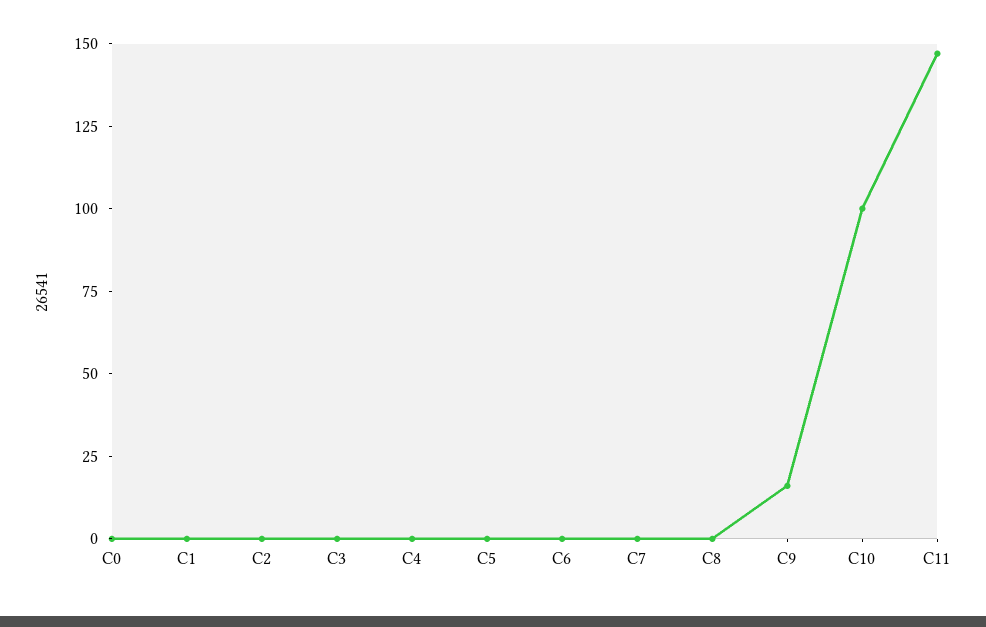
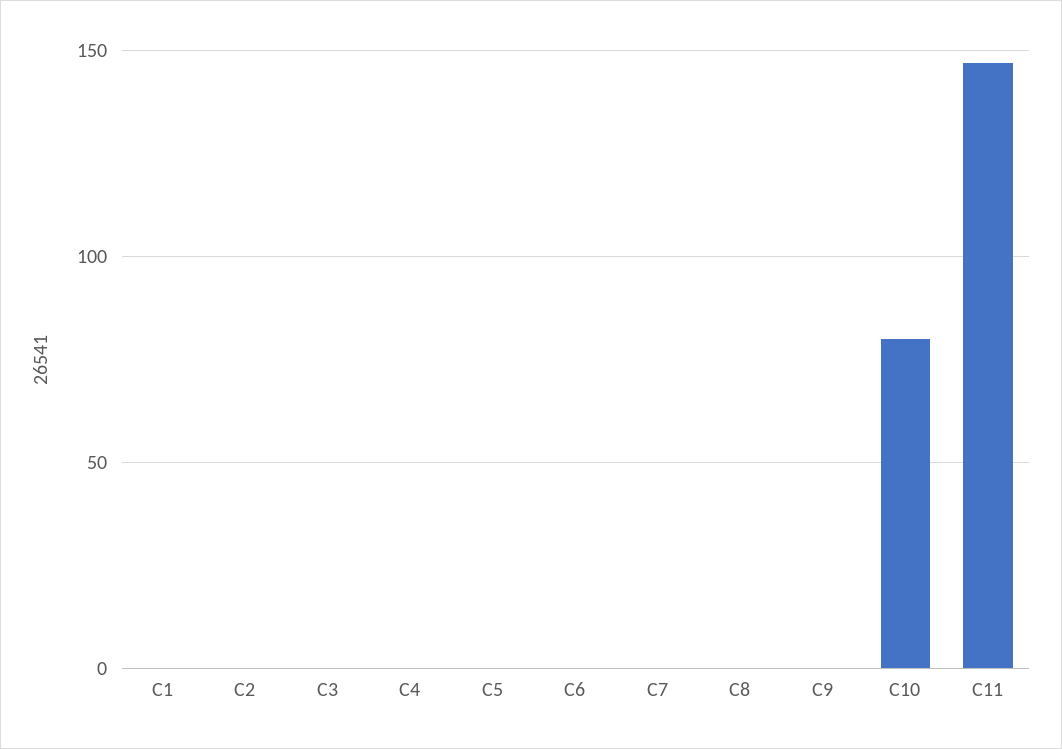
  {
-   "C0": 0,
    "C1": 0,
    "C2": 0,
    "C3": 0,
    "C4": 0,
    "C5": 0,
    "C6": 0,
    "C7": 0,
    "C8": 0,
-   "C9": 15,
+   "C9": 0,
-   "C10": 100,
+   "C10": 80,
    "C11": 145
  }

